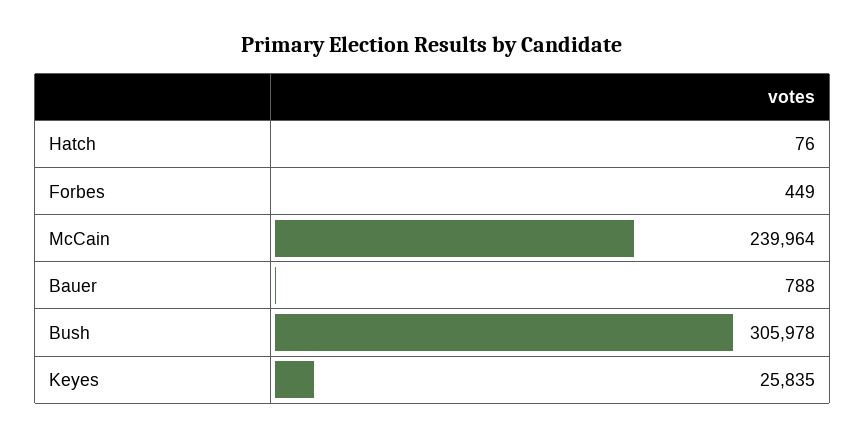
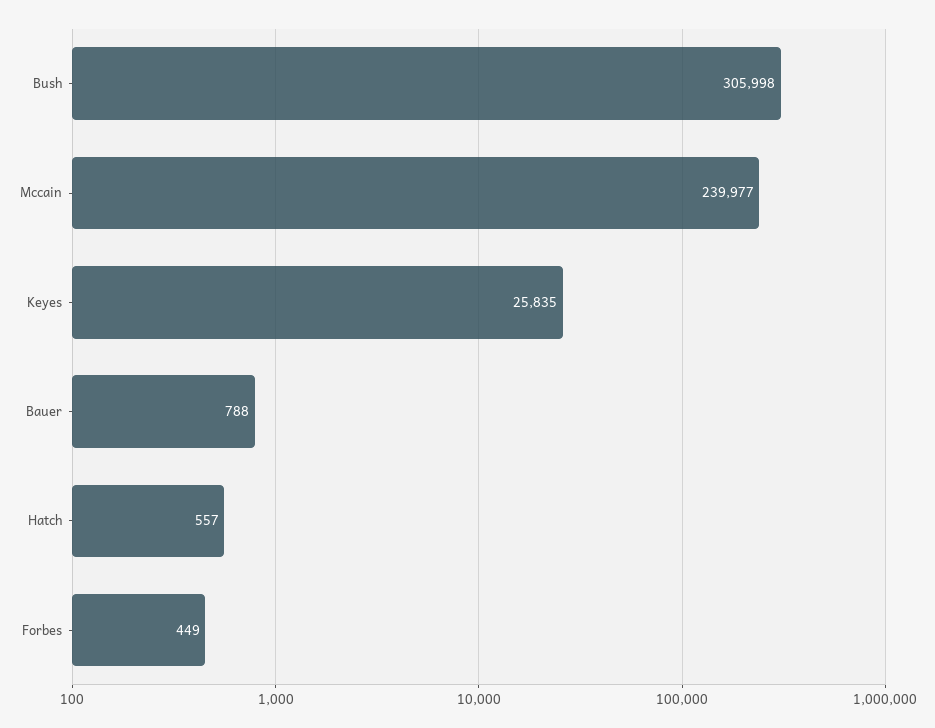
  {
-   "Hatch": 76,
+   "Hatch": 557,
    "Forbes": 449,
-   "McCain": 239964,
+   "McCain": 239977,
    "Bauer": 788,
-   "Bush": 305978,
+   "Bush": 305998,
    "Keyes": 25835
  }

